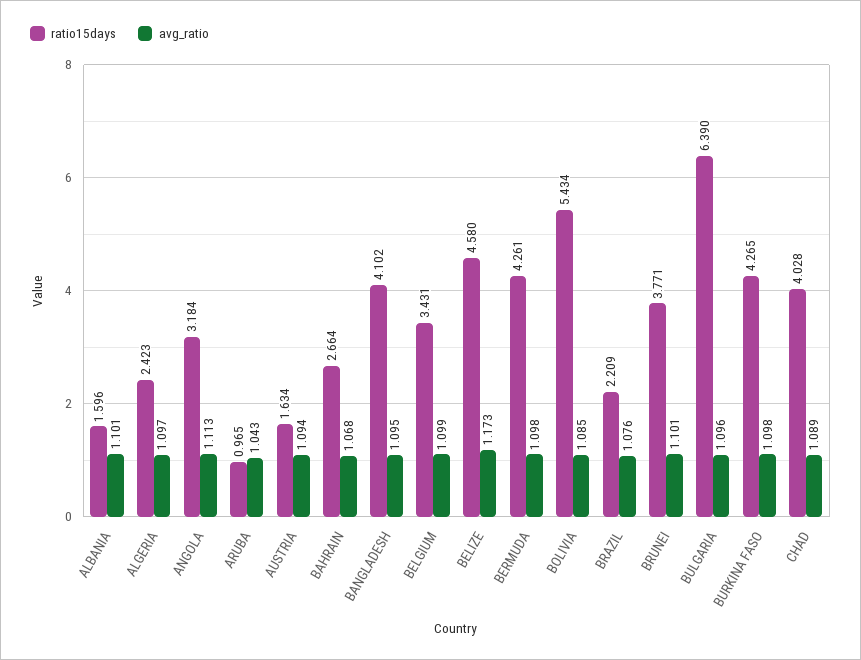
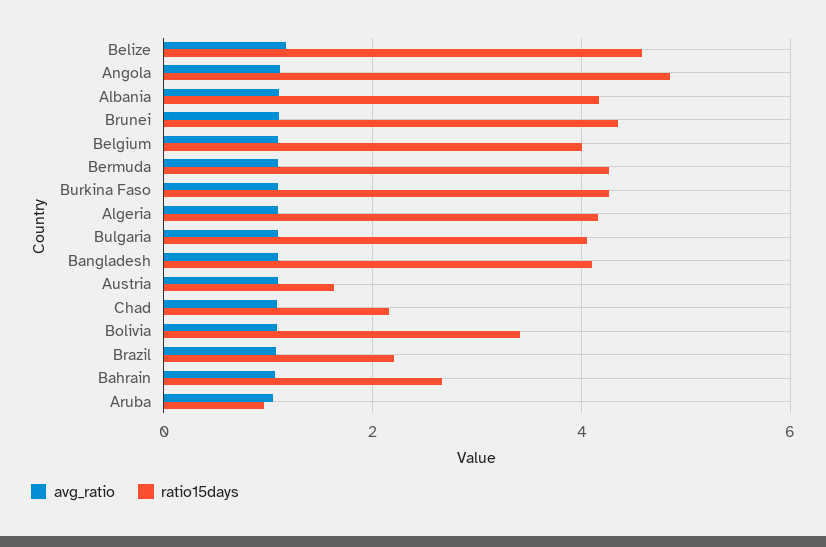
  {
    "ratio15days": {
-     "ALBANIA": 1.596,
+     "ALBANIA": 4.2,
-     "ALGERIA": 2.423,
+     "ALGERIA": 4.2,
-     "ANGOLA": 3.184,
+     "ANGOLA": 4.8,
      "ARUBA": 0.965,
      "AUSTRIA": 1.634,
      "BAHRAIN": 2.664,
      "BANGLADESH": 4.102,
-     "BELGIUM": 3.431,
+     "BELGIUM": 4,
      "BELIZE": 4.58,
      "BERMUDA": 4.261,
-     "BOLIVIA": 5.434,
+     "BOLIVIA": 3.4,
      "BRAZIL": 2.209,
-     "BRUNEI": 3.771,
+     "BRUNEI": 4.4,
-     "BULGARIA": 6.39,
+     "BULGARIA": 4,
      "BURKINA FASO": 4.265,
-     "CHAD": 4.028
+     "CHAD": 2.2
    },
    "avg_ratio": {
      "ALBANIA": 1.101,
      "ALGERIA": 1.097,
      "ANGOLA": 1.113,
      "ARUBA": 1.043,
      "AUSTRIA": 1.094,
      "BAHRAIN": 1.068,
      "BANGLADESH": 1.095,
      "BELGIUM": 1.099,
      "BELIZE": 1.173,
      "BERMUDA": 1.098,
      "BOLIVIA": 1.085,
      "BRAZIL": 1.076,
      "BRUNEI": 1.101,
      "BULGARIA": 1.096,
      "BURKINA FASO": 1.098,
      "CHAD": 1.089
    }
  }

